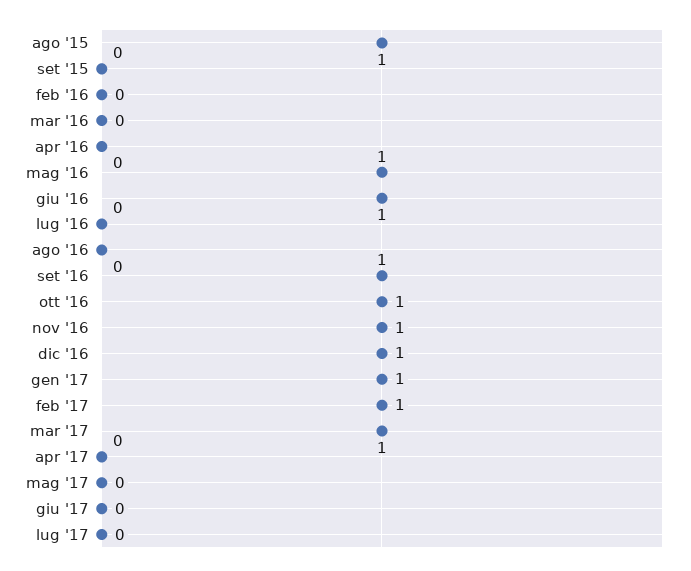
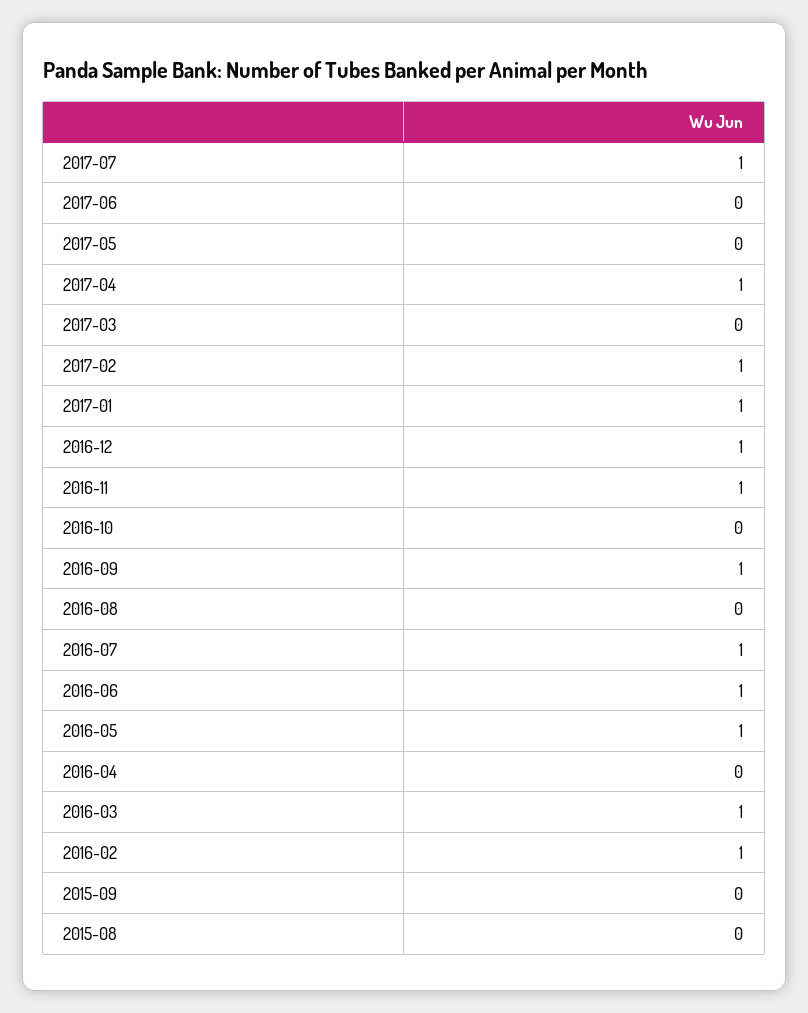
  {
-   "ago '15": 1,
+   "ago '15": 0,
    "set '15": 0,
-   "feb '16": 0,
+   "feb '16": 1,
-   "mar '16": 0,
+   "mar '16": 1,
    "apr '16": 0,
    "mag '16": 1,
    "giu '16": 1,
-   "lug '16": 0,
+   "lug '16": 1,
    "ago '16": 0,
    "set '16": 1,
-   "ott '16": 1,
+   "ott '16": 0,
    "nov '16": 1,
    "dic '16": 1,
    "gen '17": 1,
    "feb '17": 1,
-   "mar '17": 1,
+   "mar '17": 0,
-   "apr '17": 0,
+   "apr '17": 1,
    "mag '17": 0,
    "giu '17": 0,
-   "lug '17": 0
+   "lug '17": 1
  }

